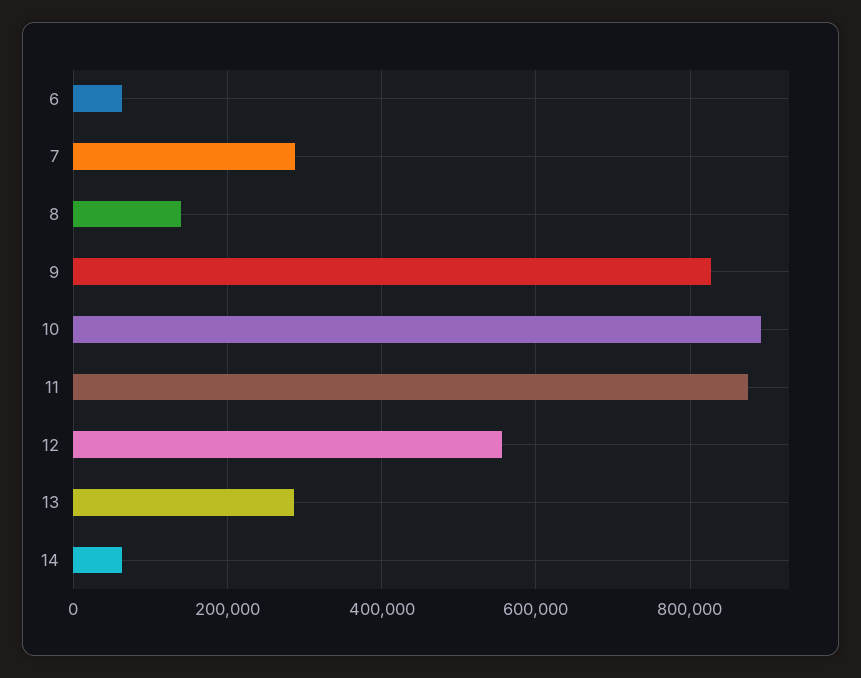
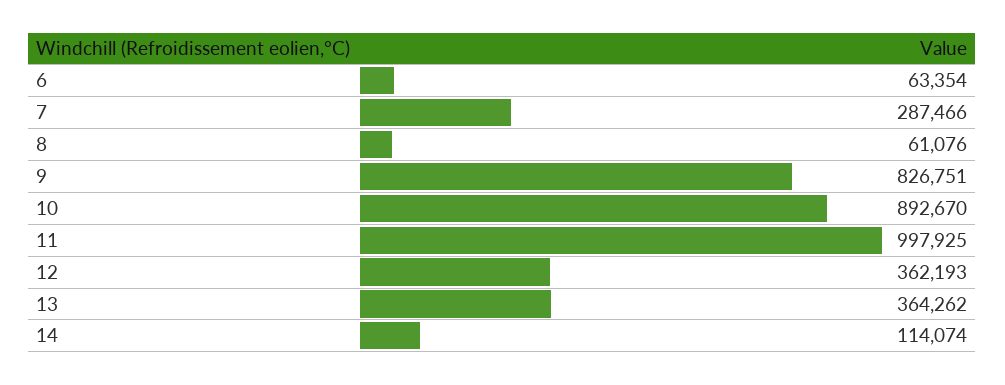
  {
    "6": 63354,
    "7": 287466,
-   "8": 140000,
+   "8": 61076,
    "9": 826751,
    "10": 892670,
-   "11": 880000,
+   "11": 997925,
-   "12": 560000,
+   "12": 362193,
-   "13": 280000,
+   "13": 364262,
-   "14": 60000
+   "14": 114074
  }

